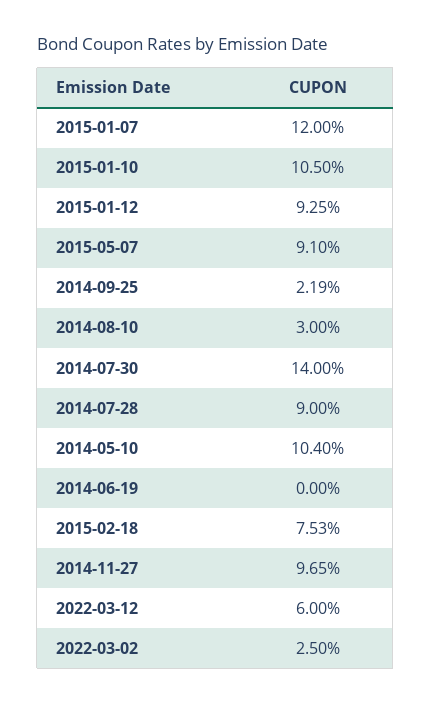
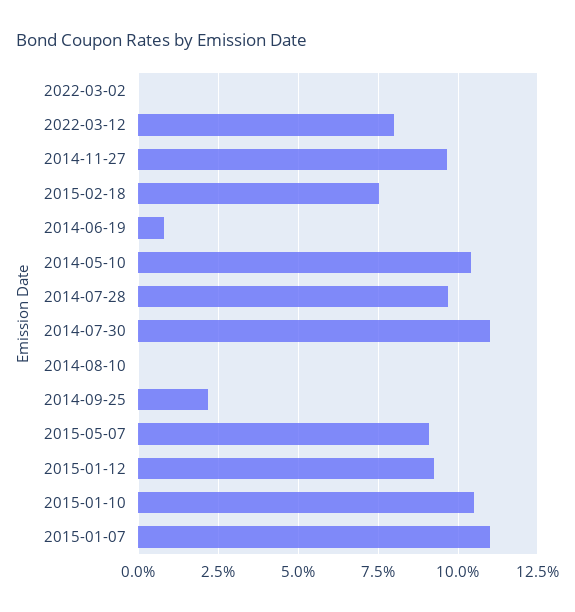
  {
-   "2015-01-07": 12,
+   "2015-01-07": 11,
    "2015-01-10": 10.5,
    "2015-01-12": 9.25,
    "2015-05-07": 9.1,
    "2014-09-25": 2.19,
-   "2014-08-10": 3,
+   "2014-08-10": 0,
-   "2014-07-30": 14,
+   "2014-07-30": 11,
-   "2014-07-28": 9,
+   "2014-07-28": 9.75,
    "2014-05-10": 10.4,
-   "2014-06-19": 0,
+   "2014-06-19": 0.75,
    "2015-02-18": 7.53,
    "2014-11-27": 9.65,
-   "2022-03-12": 6,
+   "2022-03-12": 8,
-   "2022-03-02": 2.5
+   "2022-03-02": 0
  }

